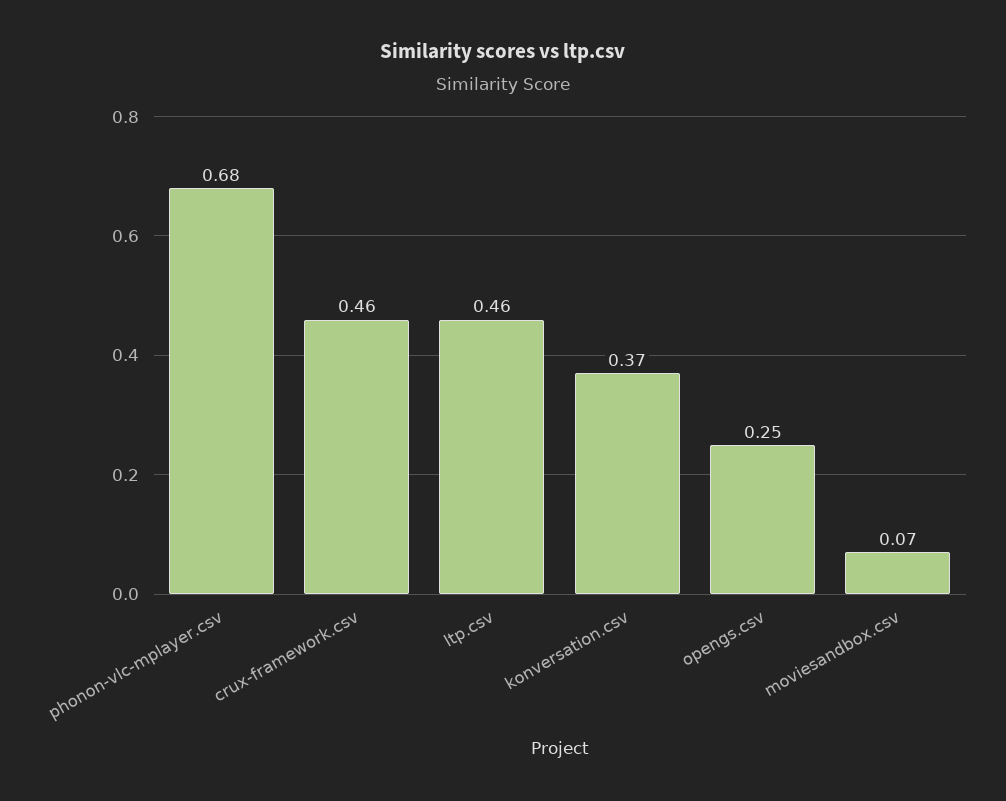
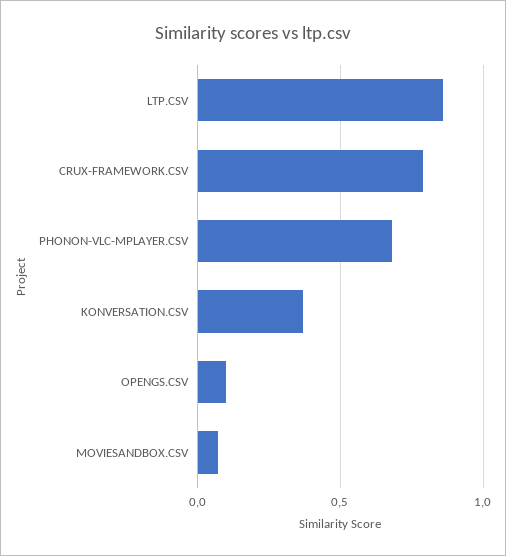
  {
    "phonon-vlc-mplayer.csv": 0.68,
-   "crux-framework.csv": 0.46,
+   "crux-framework.csv": 0.8,
-   "ltp.csv": 0.46,
+   "ltp.csv": 0.85,
    "konversation.csv": 0.37,
-   "opengs.csv": 0.25,
+   "opengs.csv": 0.1,
    "moviesandbox.csv": 0.07
  }

